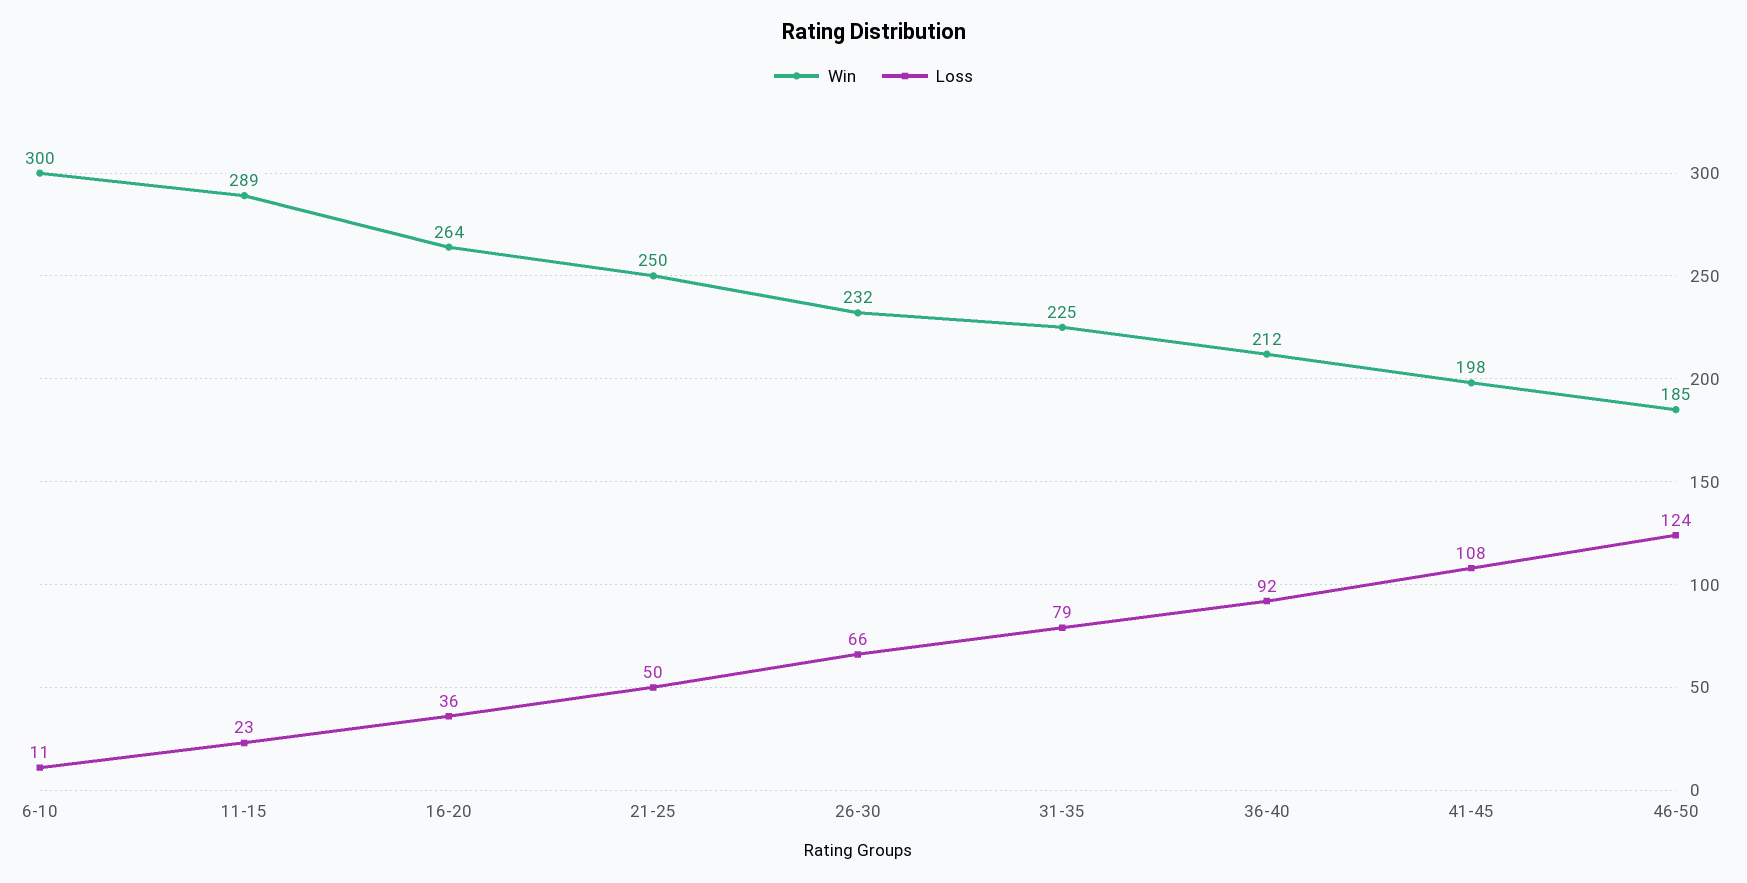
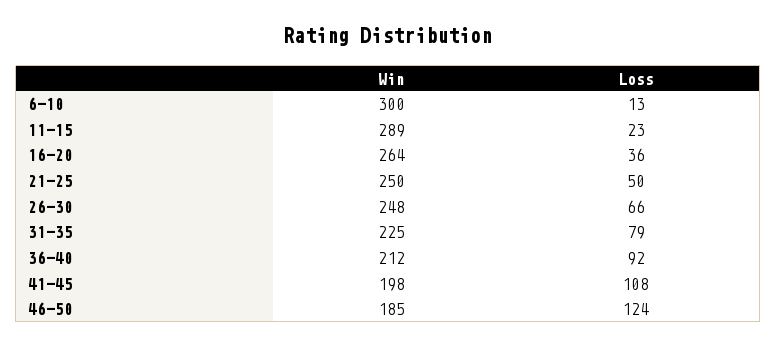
  {
    "Win": {
      "6-10": 300,
      "11-15": 289,
      "16-20": 264,
      "21-25": 250,
-     "26-30": 232,
+     "26-30": 248,
      "31-35": 225,
      "36-40": 212,
      "41-45": 198,
      "46-50": 185
    },
    "Loss": {
-     "6-10": 11,
+     "6-10": 13,
      "11-15": 23,
      "16-20": 36,
      "21-25": 50,
      "26-30": 66,
      "31-35": 79,
      "36-40": 92,
      "41-45": 108,
      "46-50": 124
    }
  }

